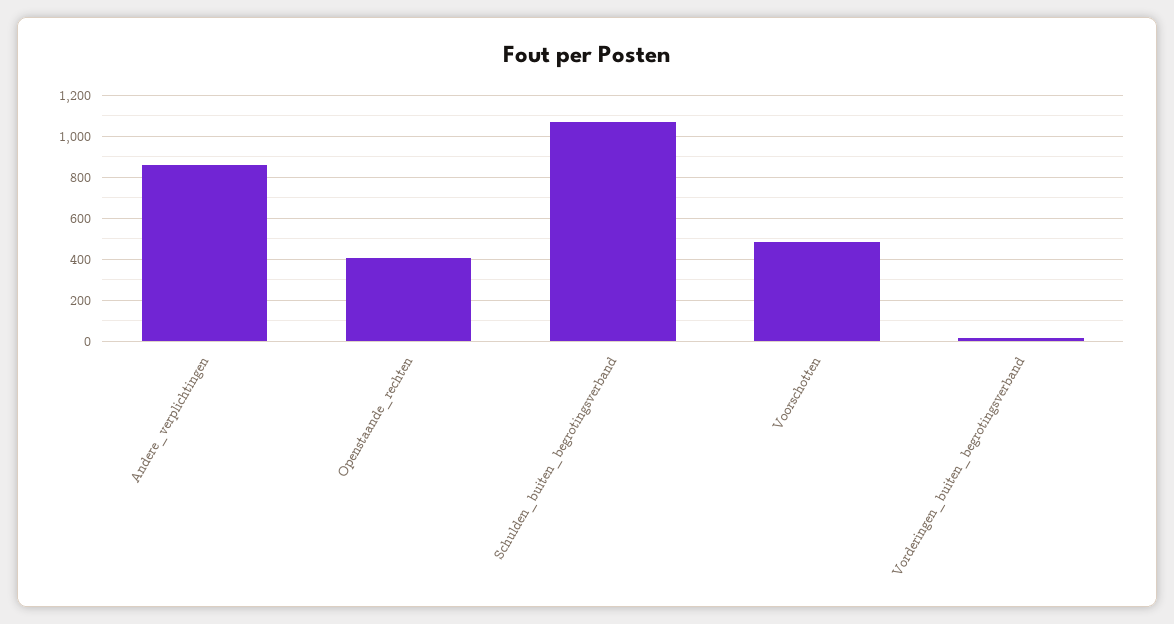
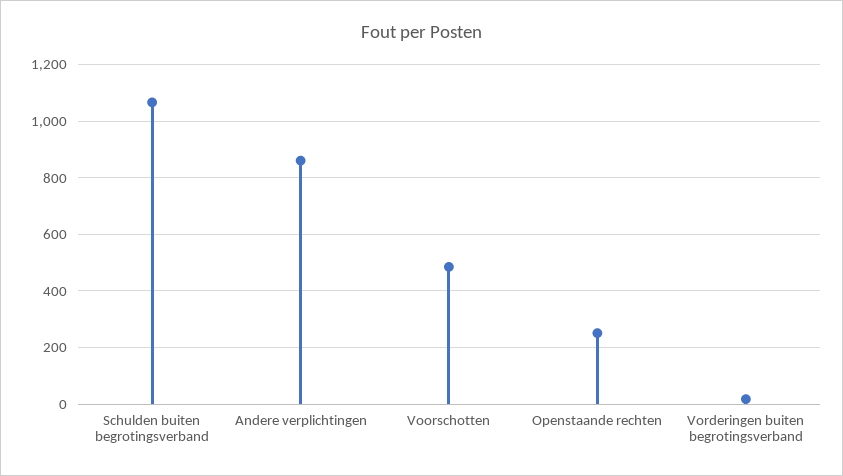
  {
    "Andere_verplichtingen": 850,
-   "Openstaande_rechten": 400,
+   "Openstaande_rechten": 250,
    "Schulden_buiten_begrotingsverband": 1075,
    "Voorschotten": 475,
    "Vorderingen_buiten_begrotingsverband": 25
  }

